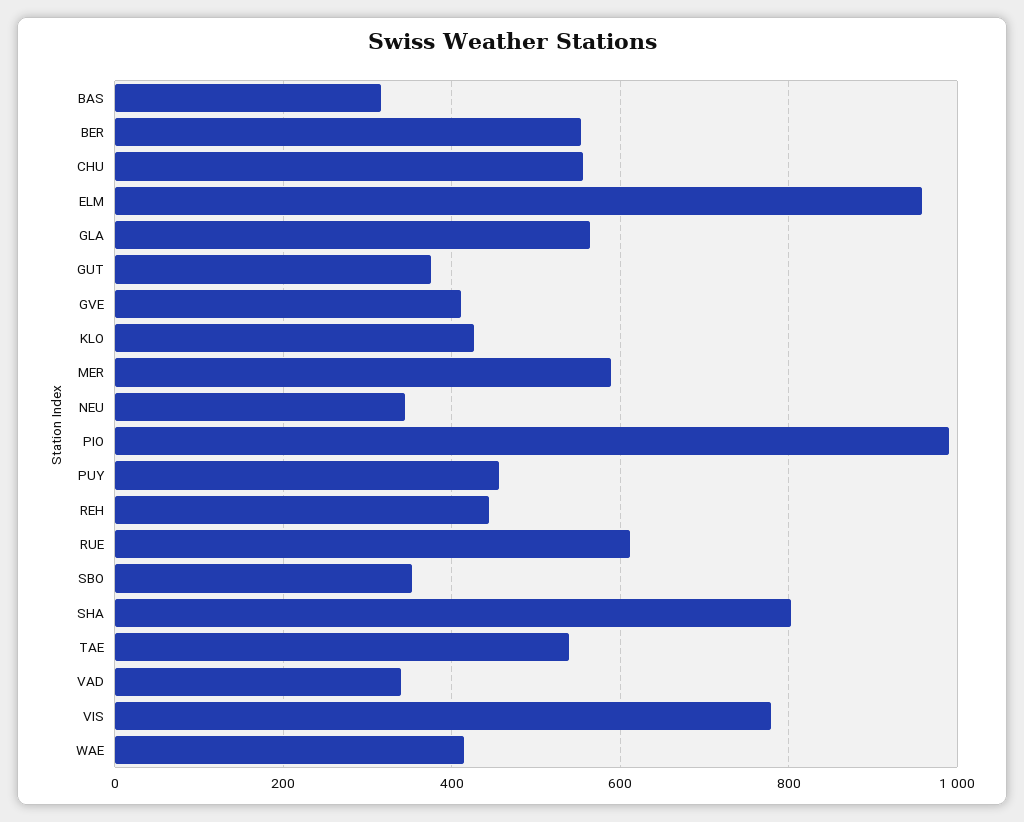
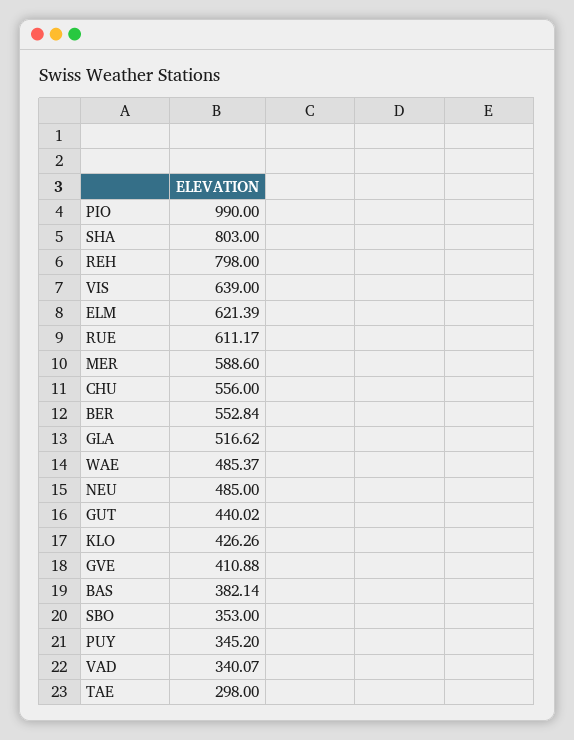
  {
-   "BAS": 320,
+   "BAS": 382.14,
    "BER": 552.84,
    "CHU": 556,
-   "ELM": 960,
+   "ELM": 621.39,
-   "GLA": 560,
+   "GLA": 516.62,
-   "GUT": 380,
+   "GUT": 440.02,
    "GVE": 410.88,
    "KLO": 426.26,
    "MER": 588.6,
-   "NEU": 340,
+   "NEU": 485,
    "PIO": 990,
-   "PUY": 460,
+   "PUY": 345.2,
-   "REH": 440,
+   "REH": 798,
    "RUE": 611.17,
    "SBO": 353,
    "SHA": 803,
-   "TAE": 540,
+   "TAE": 298,
    "VAD": 340.07,
-   "VIS": 780,
+   "VIS": 639,
-   "WAE": 420
+   "WAE": 485.37
  }

